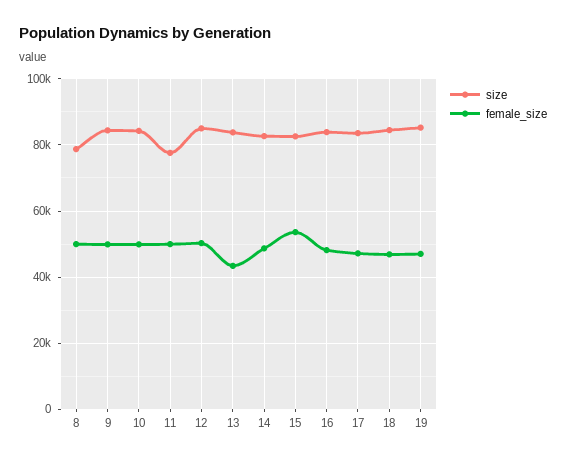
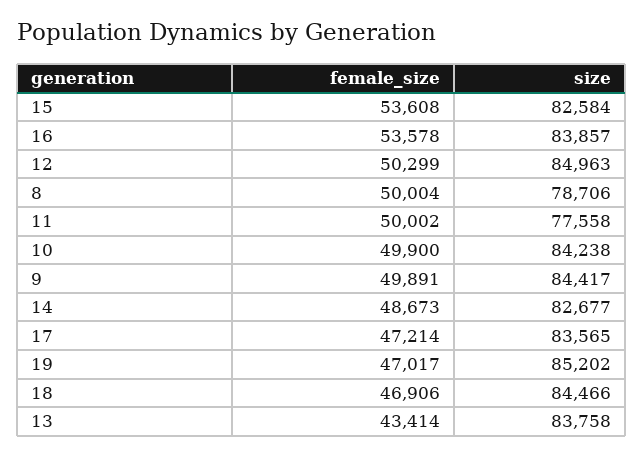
  {
    "size": {
      "8": 78706,
      "9": 84417,
      "10": 84238,
      "11": 77558,
      "12": 84963,
      "13": 83758,
      "14": 82677,
      "15": 82584,
      "16": 83857,
      "17": 83565,
      "18": 84466,
      "19": 85202
    },
    "female_size": {
      "8": 50004,
      "9": 49891,
      "10": 49900,
      "11": 50002,
      "12": 50299,
      "13": 43414,
      "14": 48673,
      "15": 53608,
-     "16": 48000,
+     "16": 53578,
      "17": 47214,
      "18": 46906,
      "19": 47017
    }
  }

